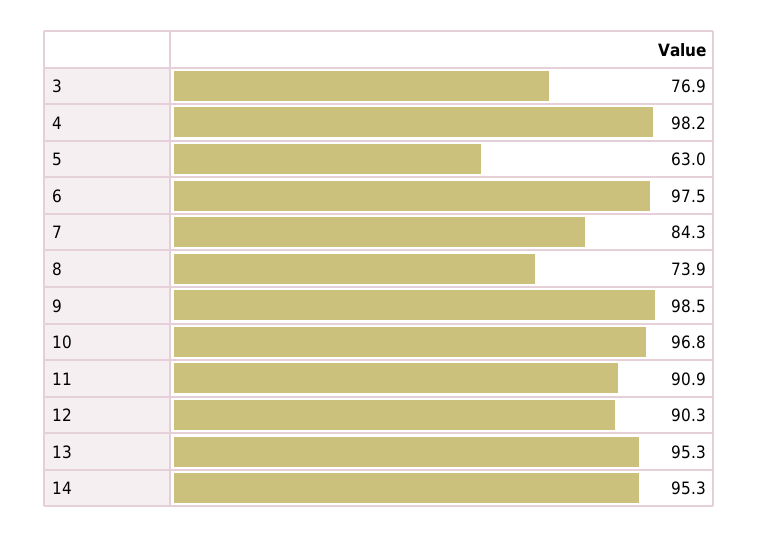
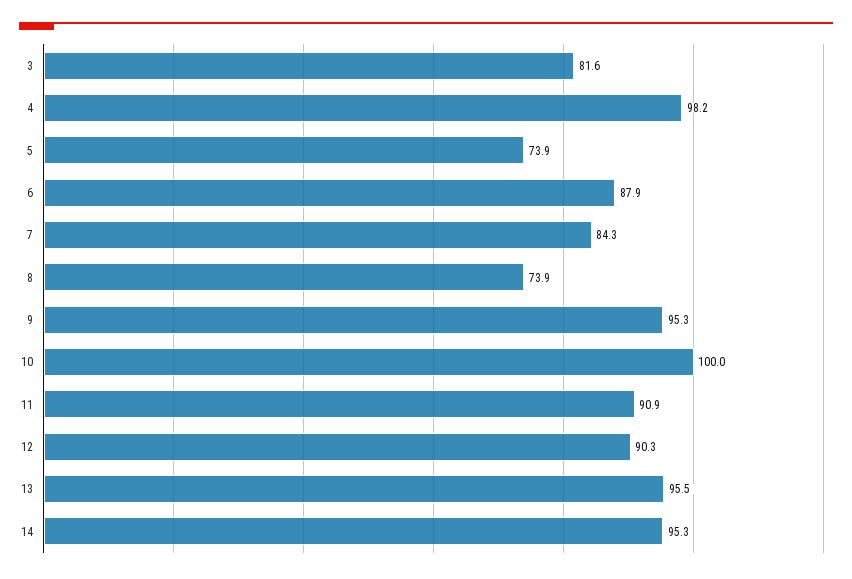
  {
-   "3": 76.9,
+   "3": 81.6,
    "4": 98.2,
-   "5": 63,
+   "5": 73.9,
-   "6": 97.5,
+   "6": 87.9,
    "7": 84.3,
    "8": 73.9,
-   "9": 98.5,
+   "9": 95.3,
-   "10": 96.8,
+   "10": 100,
    "11": 90.9,
    "12": 90.3,
-   "13": 95.3,
+   "13": 95.5,
    "14": 95.3
  }

